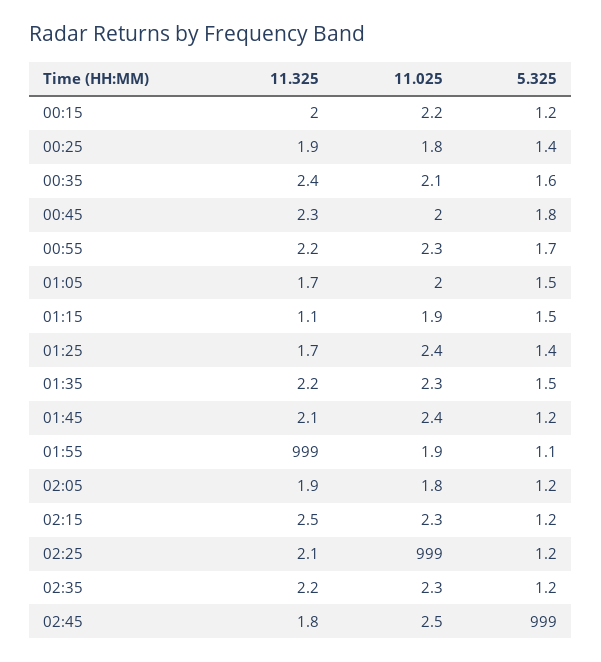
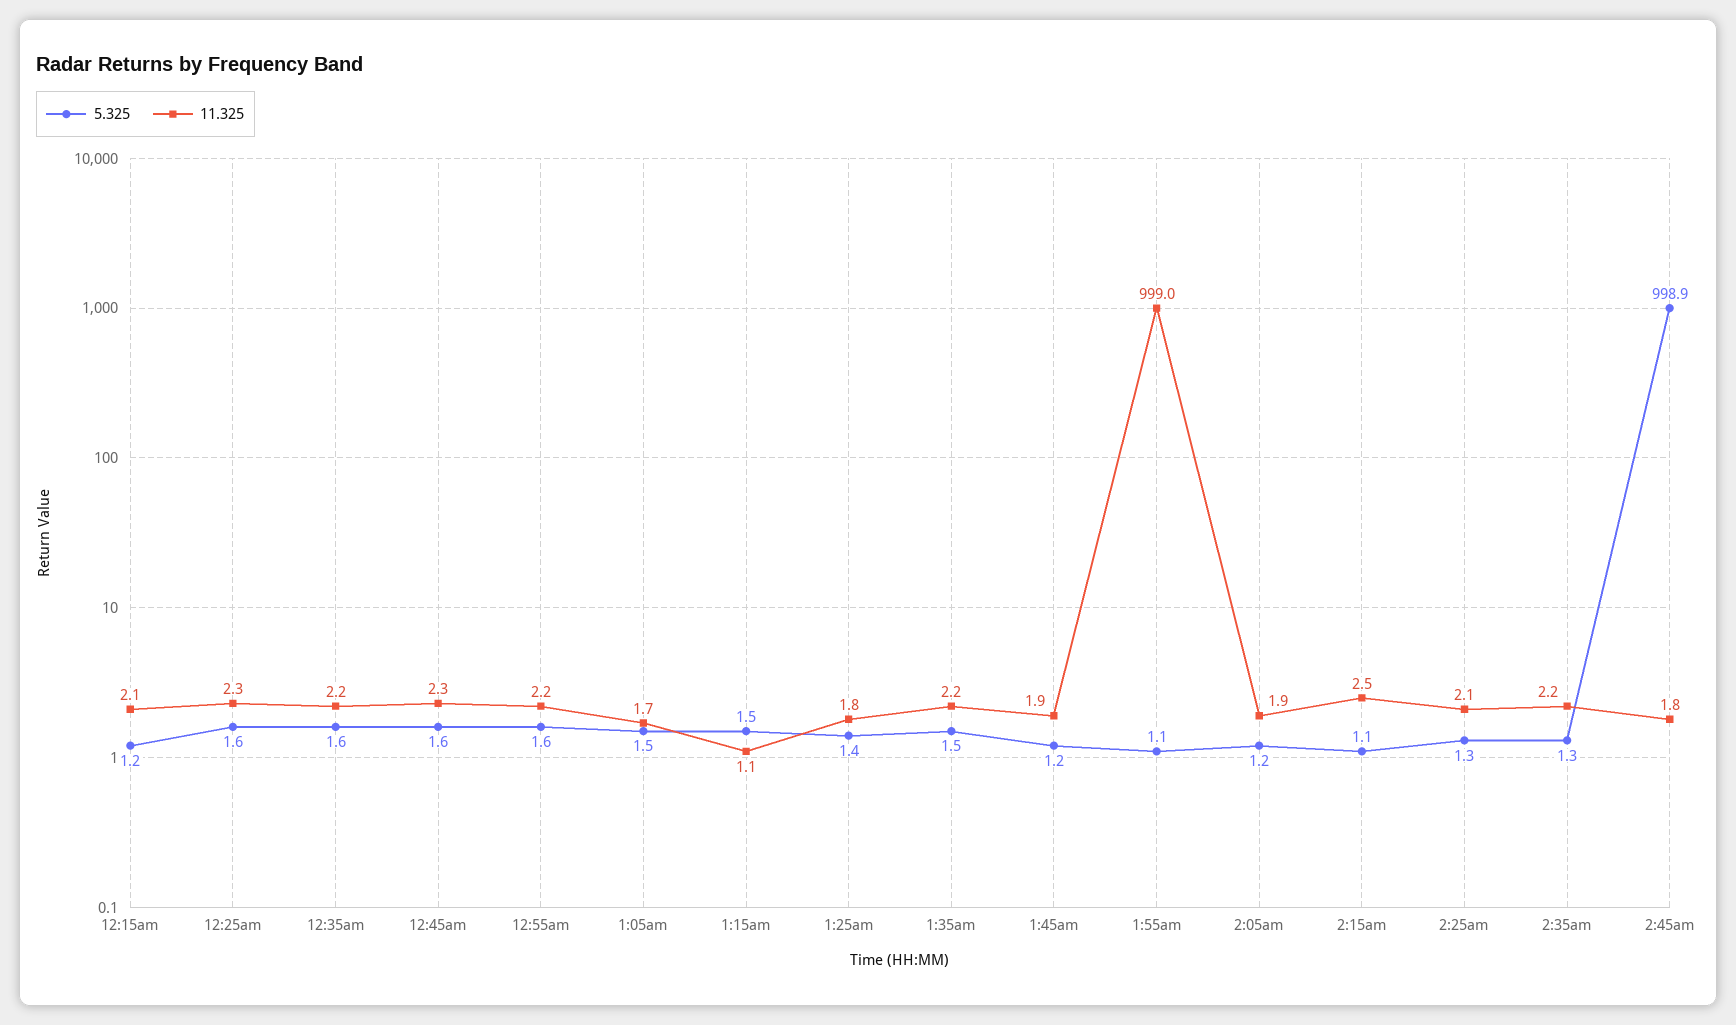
  {
    "11.325": {
-     "00:15": 2,
+     "00:15": 2.1,
-     "00:25": 1.9,
+     "00:25": 2.3,
-     "00:35": 2.4,
+     "00:35": 2.2,
      "00:45": 2.3,
      "00:55": 2.2,
      "01:05": 1.7,
      "01:15": 1.1,
-     "01:25": 1.7,
+     "01:25": 1.8,
      "01:35": 2.2,
-     "01:45": 2.1,
+     "01:45": 1.9,
      "01:55": 999,
      "02:05": 1.9,
      "02:15": 2.5,
      "02:25": 2.1,
      "02:35": 2.2,
      "02:45": 1.8
    },
-   "11.025": {
-     "00:15": 2.2,
-     "00:25": 1.8,
-     "00:35": 2.1,
-     "00:45": 2,
-     "00:55": 2.3,
-     "01:05": 2,
-     "01:15": 1.9,
-     "01:25": 2.4,
-     "01:35": 2.3,
-     "01:45": 2.4,
-     "01:55": 1.9,
-     "02:05": 1.8,
-     "02:15": 2.3,
-     "02:25": 999,
-     "02:35": 2.3,
-     "02:45": 2.5
-   },
    "5.325": {
      "00:15": 1.2,
-     "00:25": 1.4,
+     "00:25": 1.6,
      "00:35": 1.6,
-     "00:45": 1.8,
+     "00:45": 1.6,
-     "00:55": 1.7,
+     "00:55": 1.6,
      "01:05": 1.5,
      "01:15": 1.5,
      "01:25": 1.4,
      "01:35": 1.5,
      "01:45": 1.2,
      "01:55": 1.1,
      "02:05": 1.2,
-     "02:15": 1.2,
+     "02:15": 1.1,
-     "02:25": 1.2,
+     "02:25": 1.3,
-     "02:35": 1.2,
+     "02:35": 1.3,
-     "02:45": 999
+     "02:45": 998.9
    }
  }

